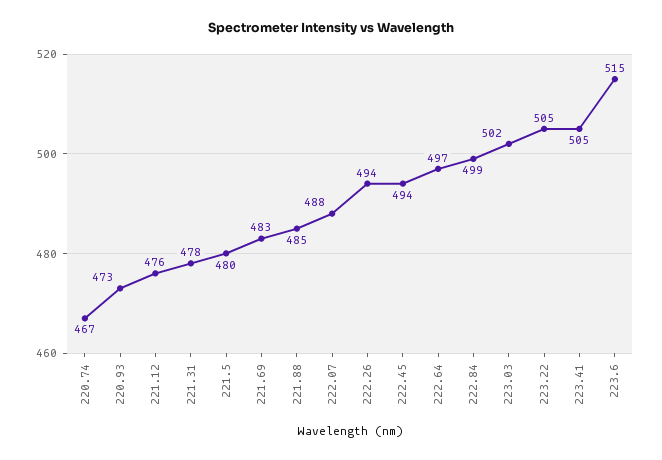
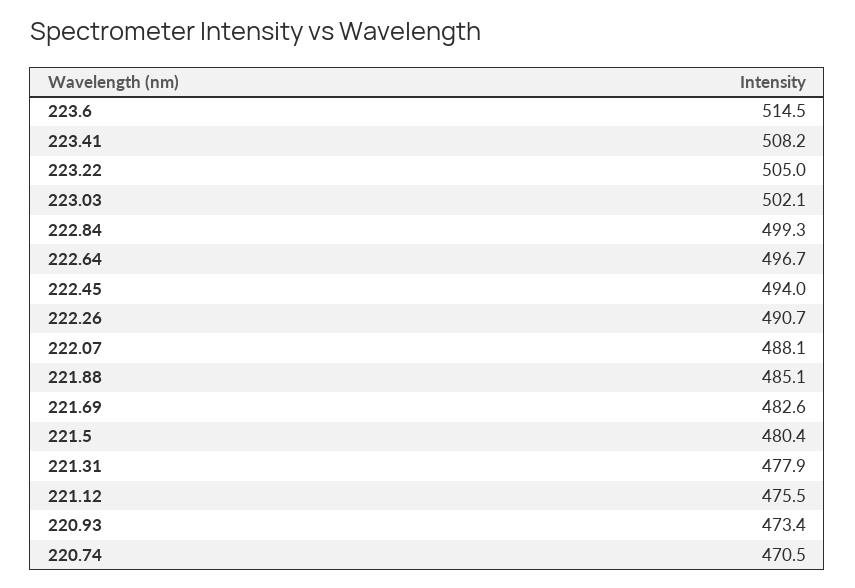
  {
-   "220.74": 467,
+   "220.74": 470.5,
    "220.93": 473.4,
    "221.12": 475.5,
    "221.31": 477.9,
    "221.5": 480.4,
    "221.69": 482.6,
    "221.88": 485.1,
    "222.07": 488.1,
-   "222.26": 494,
+   "222.26": 490.7,
    "222.45": 494,
    "222.64": 496.7,
    "222.84": 499.3,
    "223.03": 502.1,
    "223.22": 505,
-   "223.41": 505,
+   "223.41": 508.2,
    "223.6": 514.5
  }

